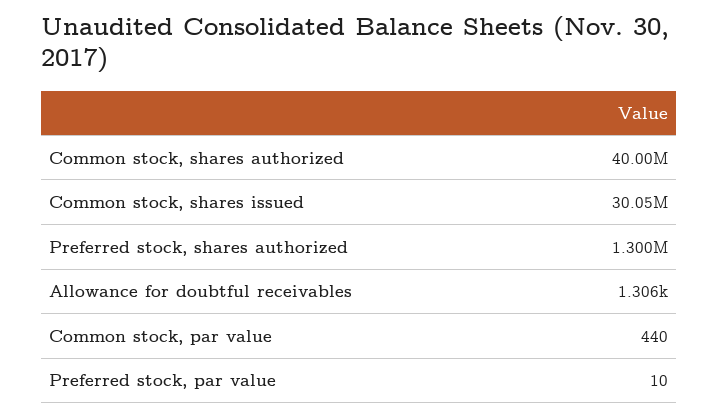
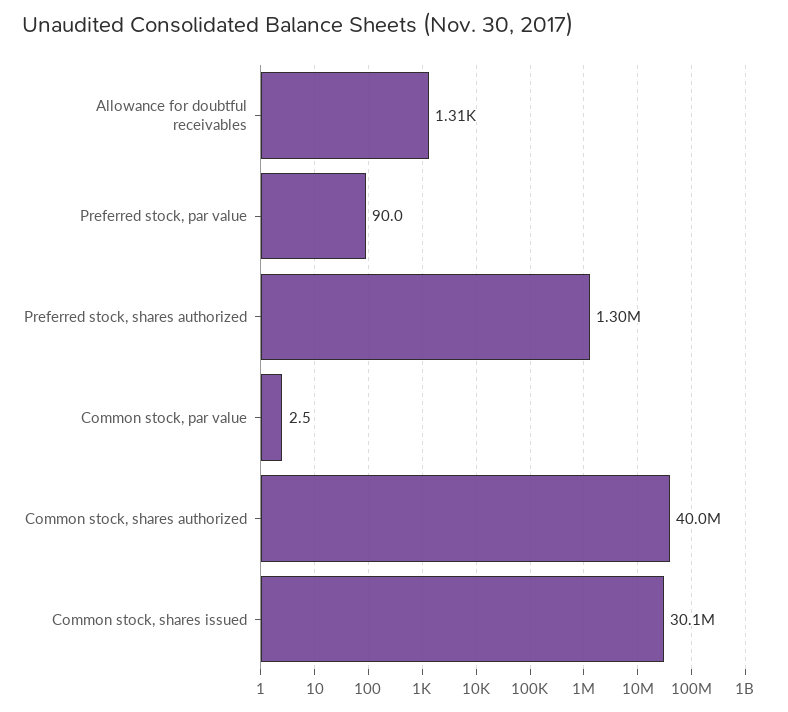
  {
    "Common stock, shares authorized": 40000000,
    "Common stock, shares issued": 30050000,
    "Preferred stock, shares authorized": 1300000,
    "Allowance for doubtful receivables": 1306,
-   "Common stock, par value": 440,
+   "Common stock, par value": 2.5,
-   "Preferred stock, par value": 10
+   "Preferred stock, par value": 90
  }

